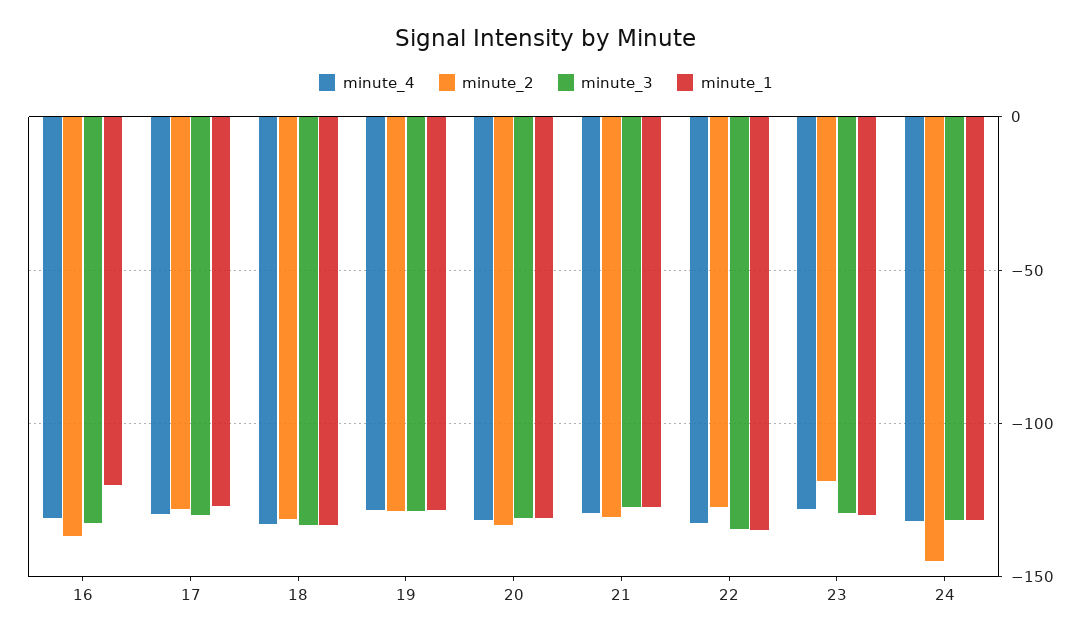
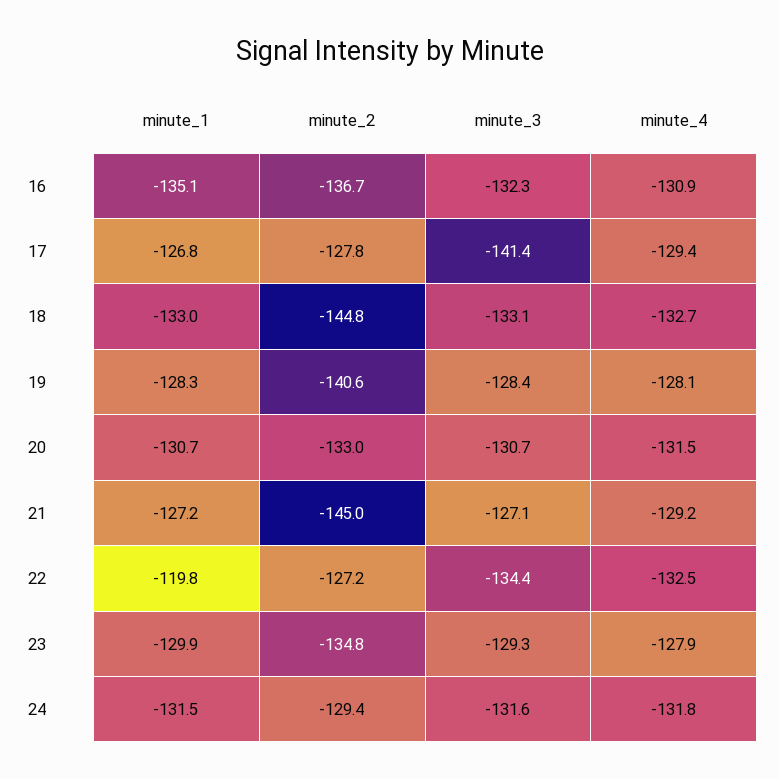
  {
    "minute_4": {
      "16": -130.9,
      "17": -129.4,
      "18": -132.7,
      "19": -128.1,
      "20": -131.5,
      "21": -129.2,
      "22": -132.5,
      "23": -127.9,
      "24": -131.8
    },
    "minute_2": {
      "16": -136.7,
      "17": -127.8,
-     "18": -130,
+     "18": -144.8,
-     "19": -130,
+     "19": -140.6,
      "20": -133,
-     "21": -130,
+     "21": -145,
      "22": -127.2,
-     "23": -120,
+     "23": -134.8,
-     "24": -145
+     "24": -129.4
    },
    "minute_3": {
      "16": -132.3,
-     "17": -130,
+     "17": -141.4,
      "18": -133.1,
      "19": -128.4,
      "20": -130.7,
      "21": -127.1,
      "22": -134.4,
      "23": -129.3,
      "24": -131.6
    },
    "minute_1": {
-     "16": -120,
+     "16": -135.1,
      "17": -126.8,
      "18": -133,
      "19": -128.3,
      "20": -130.7,
      "21": -127.2,
-     "22": -135,
+     "22": -119.8,
      "23": -129.9,
      "24": -131.5
    }
  }

